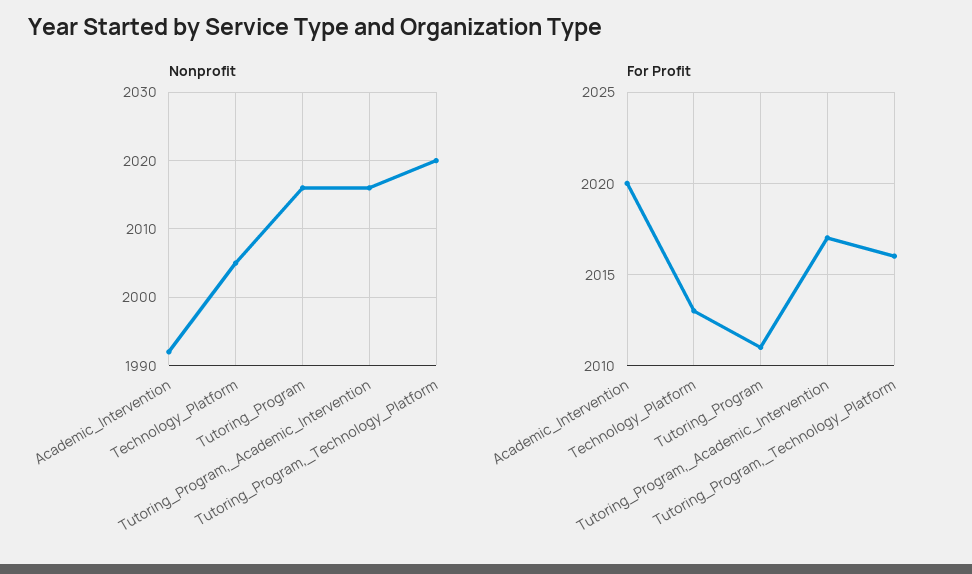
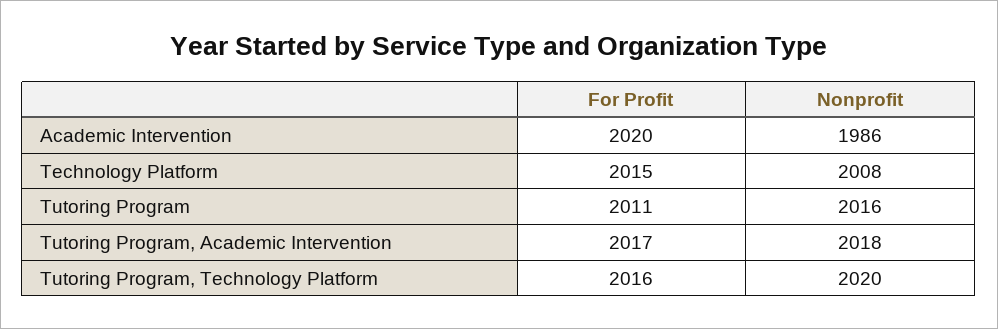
  {
    "Nonprofit": {
-     "Academic_Intervention": 1992,
+     "Academic_Intervention": 1986,
-     "Technology_Platform": 2005,
+     "Technology_Platform": 2008,
      "Tutoring_Program": 2016,
-     "Tutoring_Program,_Academic_Intervention": 2016,
+     "Tutoring_Program,_Academic_Intervention": 2018,
      "Tutoring_Program,_Technology_Platform": 2020
    },
    "For Profit": {
      "Academic_Intervention": 2020,
-     "Technology_Platform": 2013,
+     "Technology_Platform": 2015,
      "Tutoring_Program": 2011,
      "Tutoring_Program,_Academic_Intervention": 2017,
      "Tutoring_Program,_Technology_Platform": 2016
    }
  }

